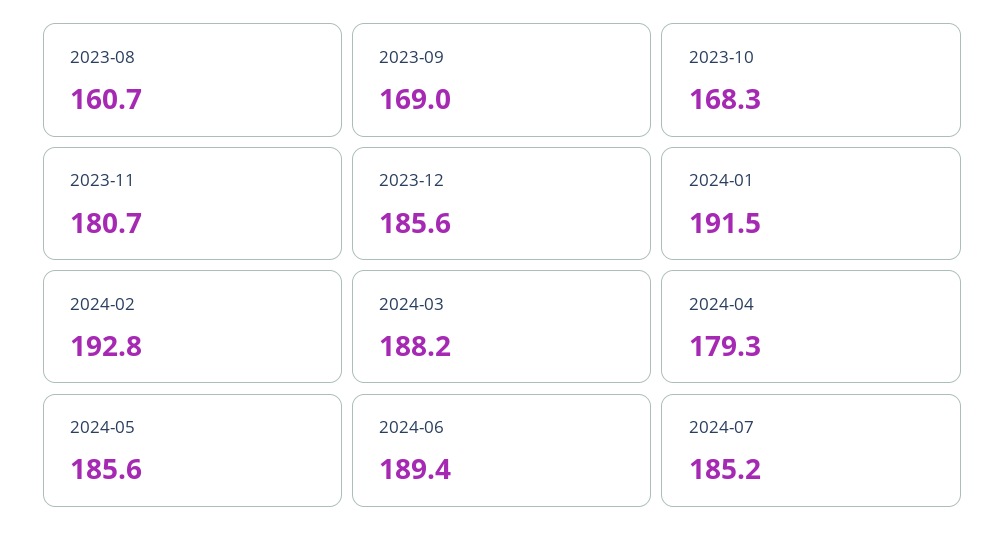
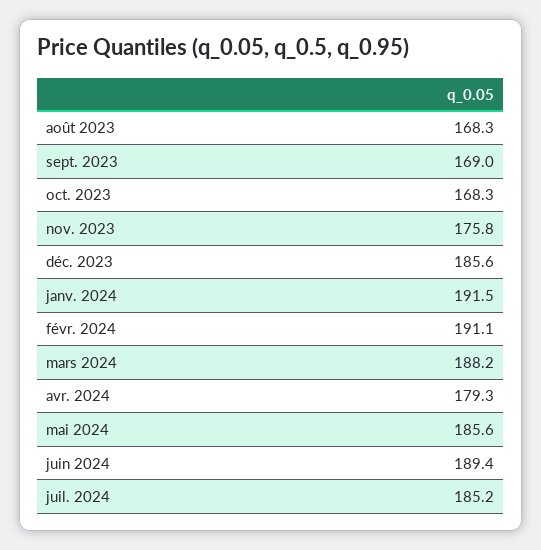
  {
-   "2023-08": 160.7,
+   "2023-08": 168.3,
    "2023-09": 169,
    "2023-10": 168.3,
-   "2023-11": 180.7,
+   "2023-11": 175.8,
    "2023-12": 185.6,
    "2024-01": 191.5,
-   "2024-02": 192.8,
+   "2024-02": 191.1,
    "2024-03": 188.2,
    "2024-04": 179.3,
    "2024-05": 185.6,
    "2024-06": 189.4,
    "2024-07": 185.2
  }

